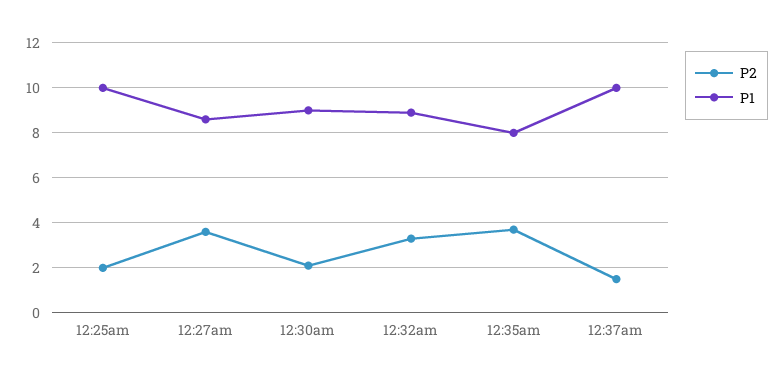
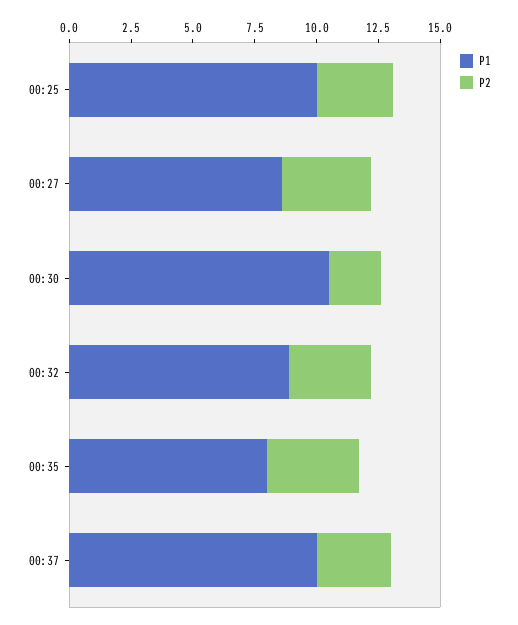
  {
    "P2": {
-     "12:25am": 2,
+     "12:25am": 3,
      "12:27am": 3.5,
      "12:30am": 2,
      "12:32am": 3.5,
      "12:35am": 3.5,
-     "12:37am": 1.5
+     "12:37am": 3
    },
    "P1": {
      "12:25am": 10,
      "12:27am": 8.5,
-     "12:30am": 9,
+     "12:30am": 10.5,
      "12:32am": 9,
      "12:35am": 8,
      "12:37am": 10
    }
  }

